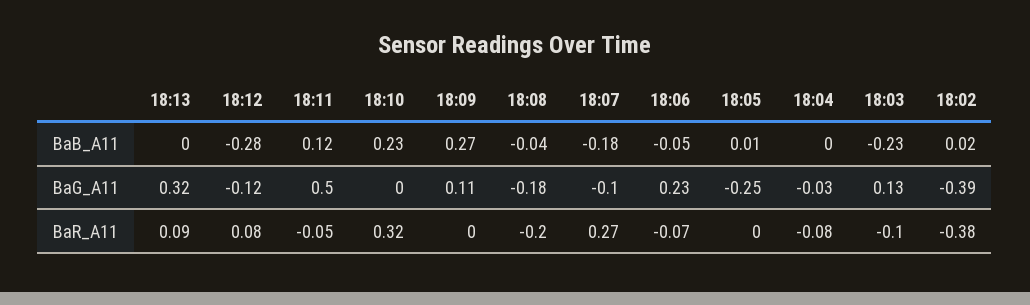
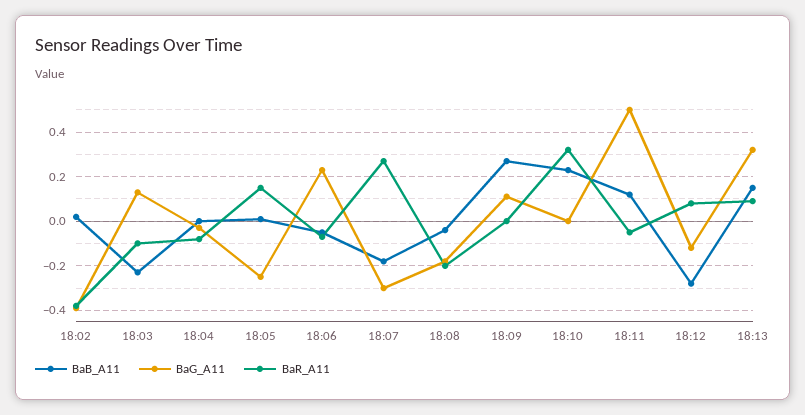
  {
    "BaB_A11": {
-     "18:13": 0,
+     "18:13": 0.15,
      "18:12": -0.28,
      "18:11": 0.12,
      "18:10": 0.23,
      "18:09": 0.27,
      "18:08": -0.04,
      "18:07": -0.18,
      "18:06": -0.05,
      "18:05": 0.01,
      "18:04": 0,
      "18:03": -0.23,
      "18:02": 0.02
    },
    "BaG_A11": {
      "18:13": 0.32,
      "18:12": -0.12,
      "18:11": 0.5,
      "18:10": 0,
      "18:09": 0.11,
      "18:08": -0.18,
-     "18:07": -0.1,
+     "18:07": -0.3,
      "18:06": 0.23,
      "18:05": -0.25,
      "18:04": -0.03,
      "18:03": 0.13,
      "18:02": -0.39
    },
    "BaR_A11": {
      "18:13": 0.09,
      "18:12": 0.08,
      "18:11": -0.05,
      "18:10": 0.32,
      "18:09": 0,
      "18:08": -0.2,
      "18:07": 0.27,
      "18:06": -0.07,
-     "18:05": 0,
+     "18:05": 0.15,
      "18:04": -0.08,
      "18:03": -0.1,
      "18:02": -0.38
    }
  }

